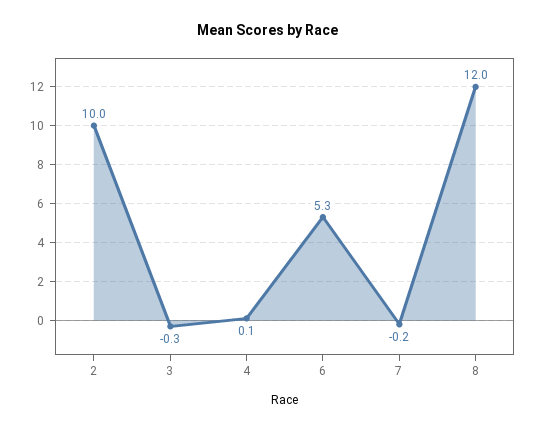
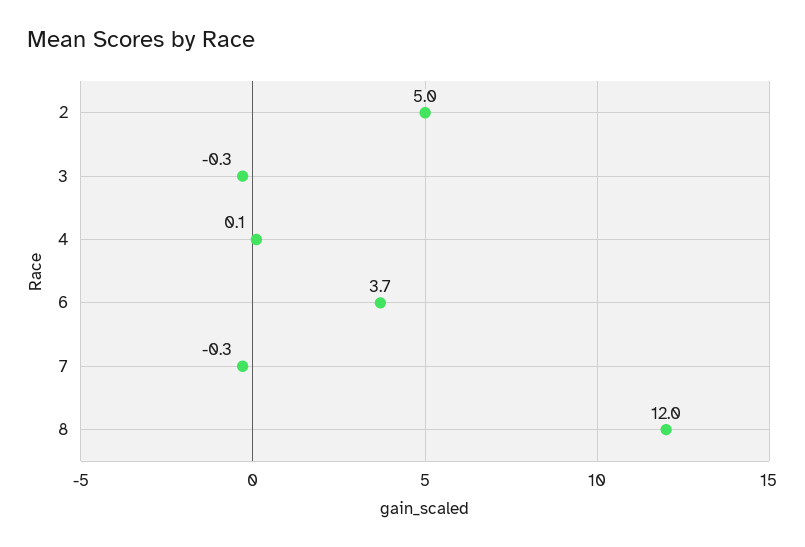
  {
-   "2": 10,
+   "2": 5,
    "3": -0.3,
    "4": 0.1,
-   "6": 5.3,
+   "6": 3.7,
-   "7": -0.2,
+   "7": -0.3,
    "8": 12
  }

